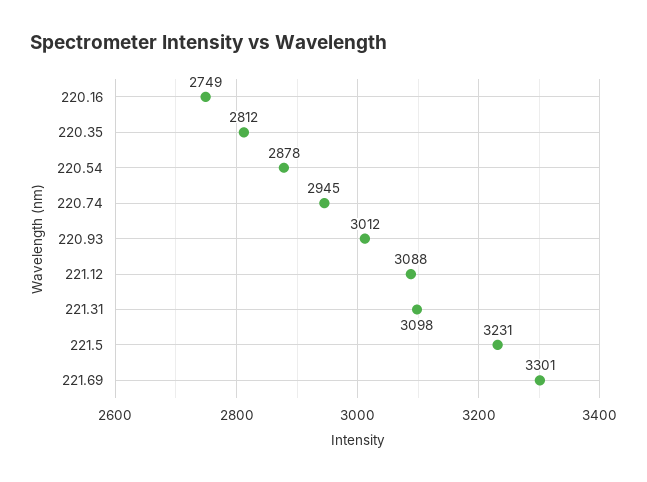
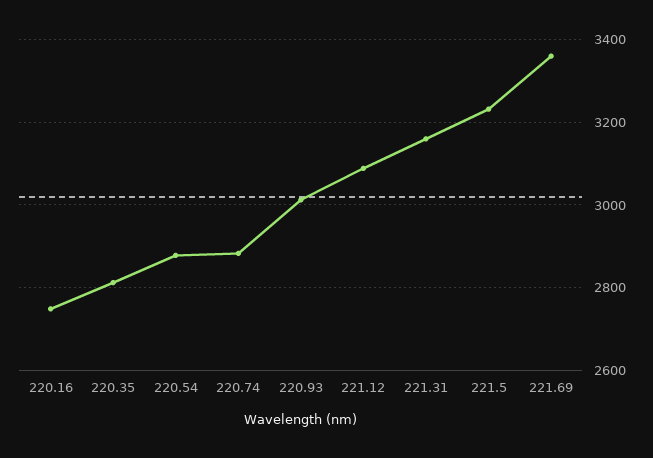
  {
    "220.16": 2749,
    "220.35": 2812,
    "220.54": 2878,
-   "220.74": 2945,
+   "220.74": 2880,
    "220.93": 3012,
    "221.12": 3088,
-   "221.31": 3098,
+   "221.31": 3160,
    "221.5": 3231,
-   "221.69": 3301
+   "221.69": 3360
  }

